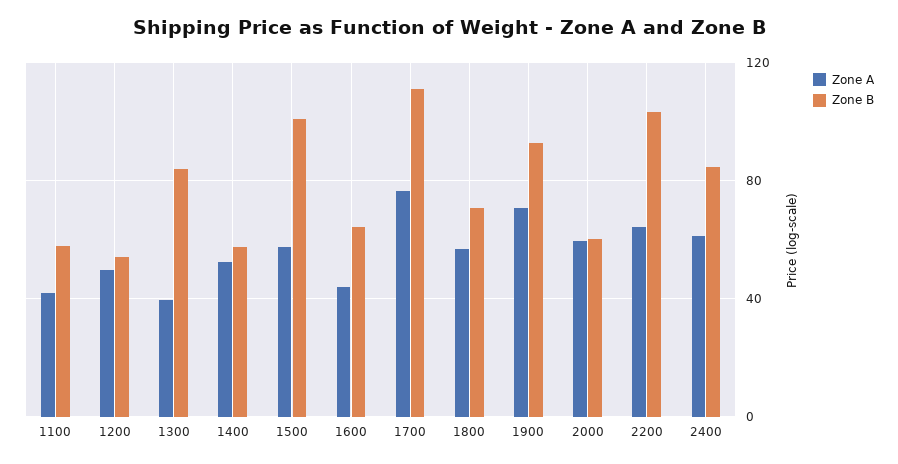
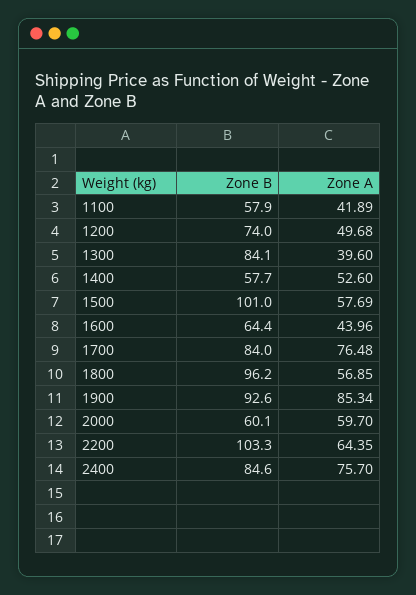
  {
    "Zone A": {
      "1100": 41.89,
      "1200": 49.68,
      "1300": 39.6,
      "1400": 52.6,
      "1500": 57.69,
      "1600": 43.96,
      "1700": 76.48,
      "1800": 56.85,
-     "1900": 70,
+     "1900": 85.34,
      "2000": 59.7,
      "2200": 64.35,
-     "2400": 60
+     "2400": 75.7
    },
    "Zone B": {
      "1100": 57.9,
-     "1200": 55,
+     "1200": 74,
      "1300": 84.1,
      "1400": 57.7,
      "1500": 101,
      "1600": 64.4,
-     "1700": 110,
+     "1700": 84,
-     "1800": 70,
+     "1800": 96.2,
      "1900": 92.6,
      "2000": 60.1,
      "2200": 103.3,
      "2400": 84.6
    }
  }

